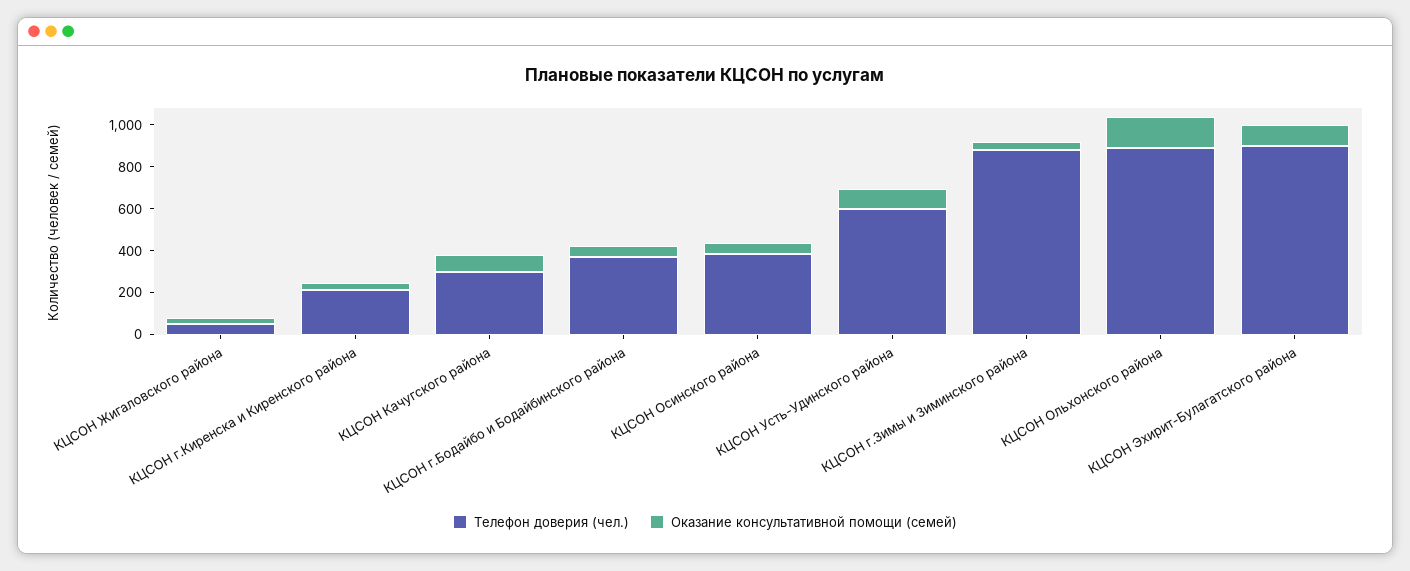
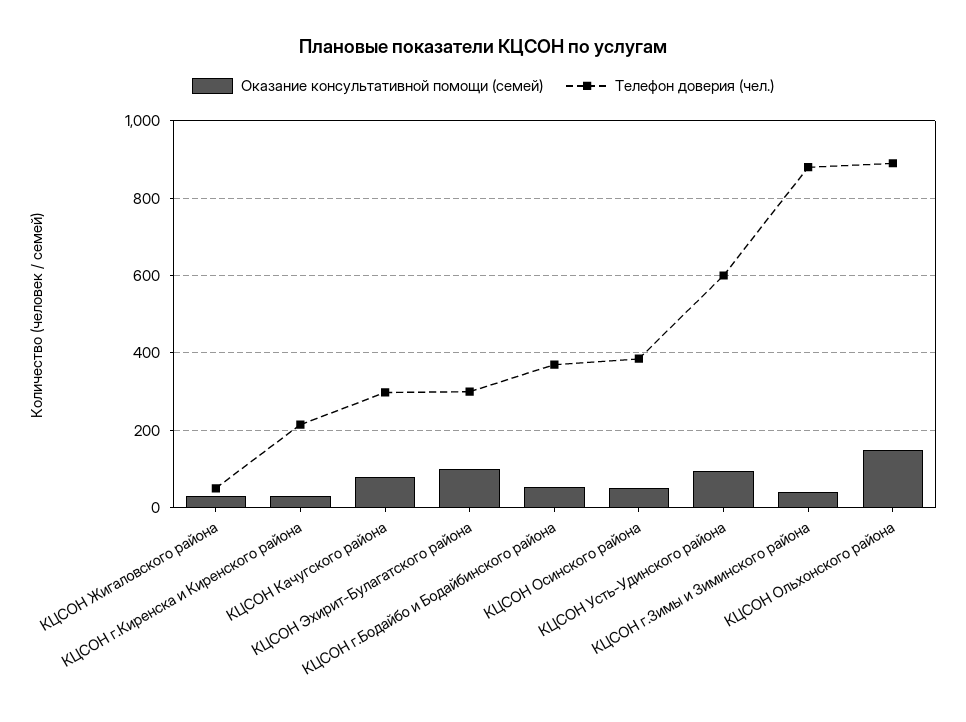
  {
    "Телефон доверия (чел.)": {
      "КЦСОН Жигаловского района": 60,
      "КЦСОН г.Киренска и Киренского района": 220,
      "КЦСОН Качугского района": 300,
      "КЦСОН г.Бодайбо и Бодайбинского района": 380,
      "КЦСОН Осинского района": 380,
      "КЦСОН Усть-Удинского района": 600,
      "КЦСОН г.Зимы и Зиминского района": 880,
      "КЦСОН Ольхонского района": 900,
-     "КЦСОН Эхирит-Булагатского района": 900
+     "КЦСОН Эхирит-Булагатского района": 300
    },
    "Оказание консультативной помощи (семей)": {
      "КЦСОН Жигаловского района": 40,
      "КЦСОН г.Киренска и Киренского района": 40,
      "КЦСОН Качугского района": 80,
      "КЦСОН г.Бодайбо и Бодайбинского района": 60,
      "КЦСОН Осинского района": 60,
      "КЦСОН Усть-Удинского района": 100,
      "КЦСОН г.Зимы и Зиминского района": 40,
      "КЦСОН Ольхонского района": 160,
      "КЦСОН Эхирит-Булагатского района": 100
    }
  }

